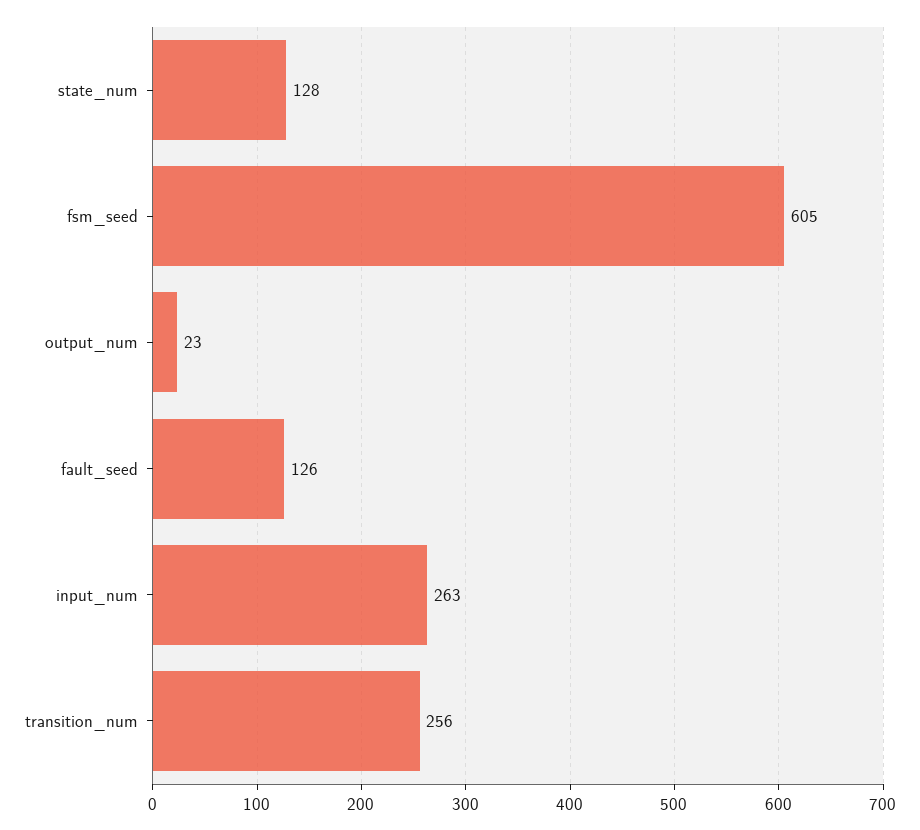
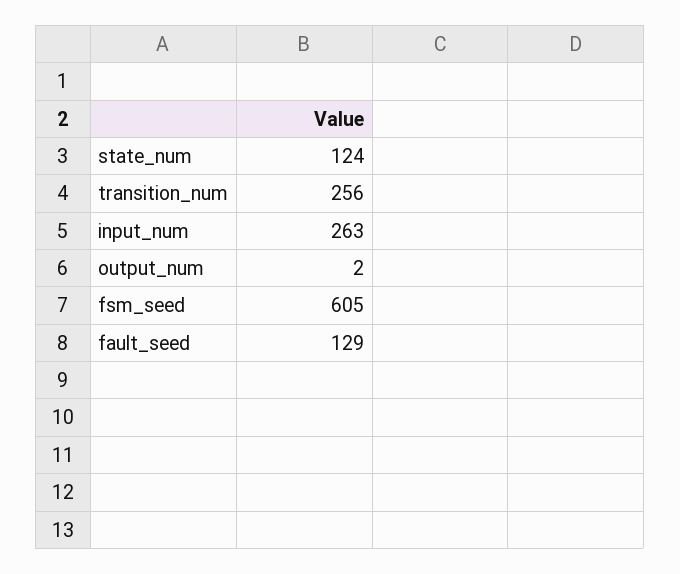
  {
-   "state_num": 128,
+   "state_num": 124,
    "fsm_seed": 605,
-   "output_num": 23,
+   "output_num": 2,
-   "fault_seed": 126,
+   "fault_seed": 129,
    "input_num": 263,
    "transition_num": 256
  }

